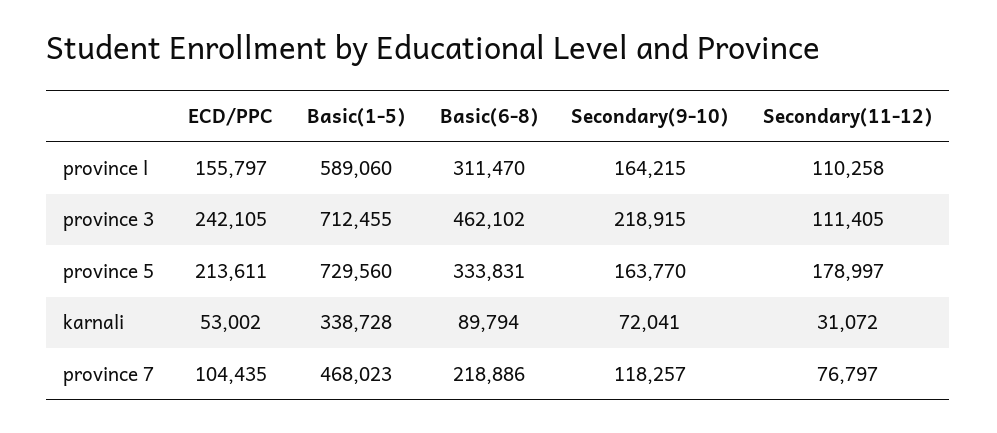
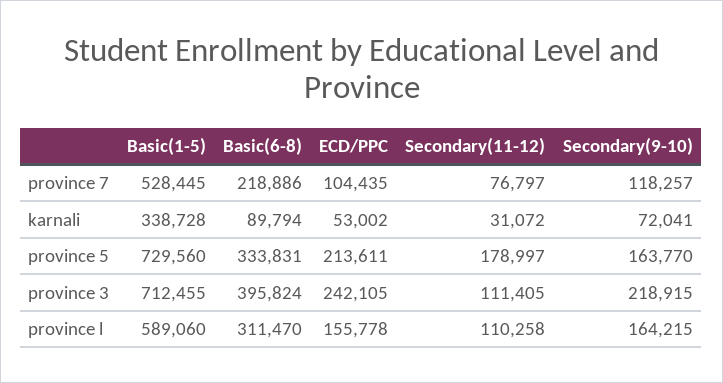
  {
    "ECD/PPC": {
-     "province l": 155797,
+     "province l": 155778,
      "province 3": 242105,
      "province 5": 213611,
      "karnali": 53002,
      "province 7": 104435
    },
    "Basic(1-5)": {
      "province l": 589060,
      "province 3": 712455,
      "province 5": 729560,
      "karnali": 338728,
-     "province 7": 468023
+     "province 7": 528445
    },
    "Basic(6-8)": {
      "province l": 311470,
-     "province 3": 462102,
+     "province 3": 395824,
      "province 5": 333831,
      "karnali": 89794,
      "province 7": 218886
    },
    "Secondary(9-10)": {
      "province l": 164215,
      "province 3": 218915,
      "province 5": 163770,
      "karnali": 72041,
      "province 7": 118257
    },
    "Secondary(11-12)": {
      "province l": 110258,
      "province 3": 111405,
      "province 5": 178997,
      "karnali": 31072,
      "province 7": 76797
    }
  }

